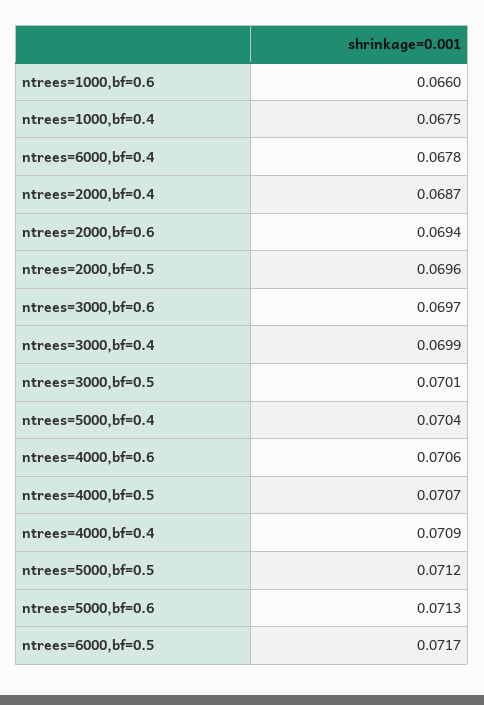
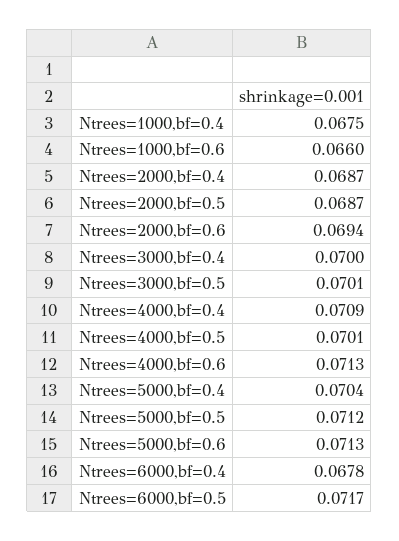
  {
    "ntrees=1000,bf=0.6": 0.066,
    "ntrees=1000,bf=0.4": 0.0675,
    "ntrees=6000,bf=0.4": 0.0678,
    "ntrees=2000,bf=0.4": 0.0687,
    "ntrees=2000,bf=0.6": 0.0694,
-   "ntrees=2000,bf=0.5": 0.0696,
+   "ntrees=2000,bf=0.5": 0.0687,
-   "ntrees=3000,bf=0.6": 0.0697,
-   "ntrees=3000,bf=0.4": 0.0699,
+   "ntrees=3000,bf=0.4": 0.07,
    "ntrees=3000,bf=0.5": 0.0701,
    "ntrees=5000,bf=0.4": 0.0704,
-   "ntrees=4000,bf=0.6": 0.0706,
+   "ntrees=4000,bf=0.6": 0.0713,
-   "ntrees=4000,bf=0.5": 0.0707,
+   "ntrees=4000,bf=0.5": 0.0701,
    "ntrees=4000,bf=0.4": 0.0709,
    "ntrees=5000,bf=0.5": 0.0712,
    "ntrees=5000,bf=0.6": 0.0713,
    "ntrees=6000,bf=0.5": 0.0717
  }

